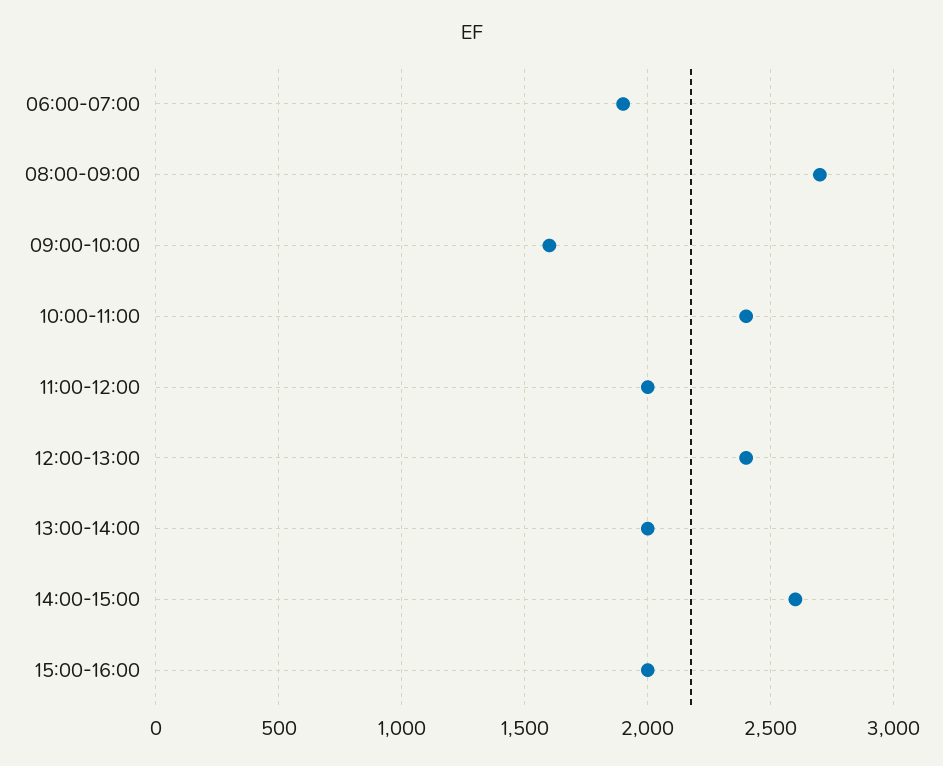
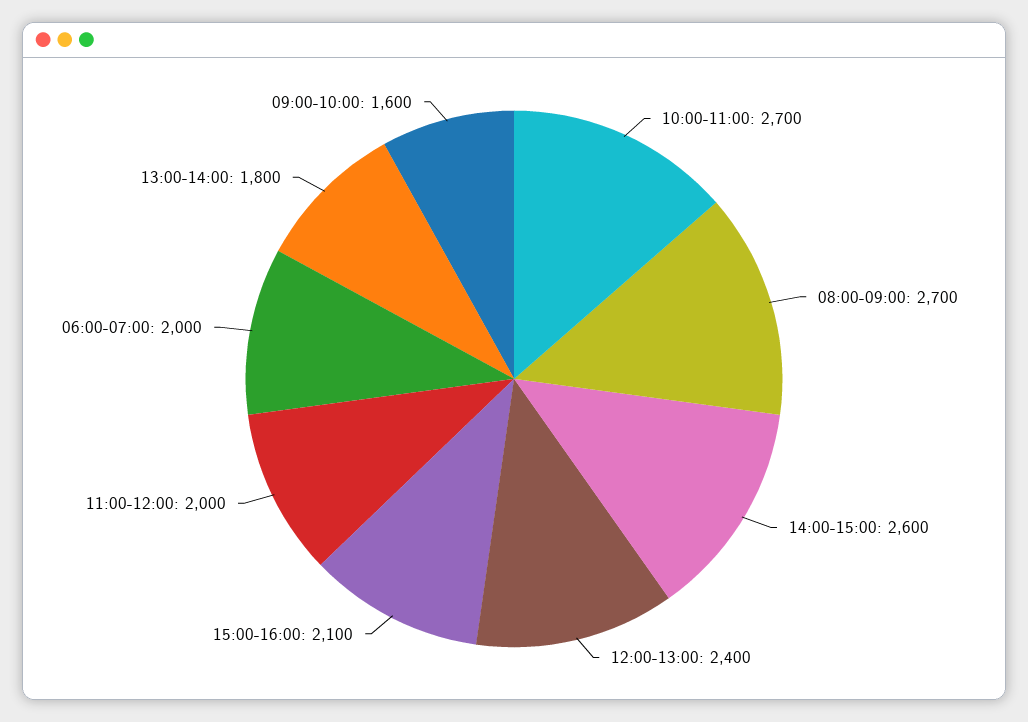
  {
-   "06:00-07:00": 1900,
+   "06:00-07:00": 2000,
    "08:00-09:00": 2700,
    "09:00-10:00": 1600,
-   "10:00-11:00": 2400,
+   "10:00-11:00": 2700,
    "11:00-12:00": 2000,
    "12:00-13:00": 2400,
-   "13:00-14:00": 2000,
+   "13:00-14:00": 1800,
    "14:00-15:00": 2600,
-   "15:00-16:00": 2000
+   "15:00-16:00": 2100
  }

